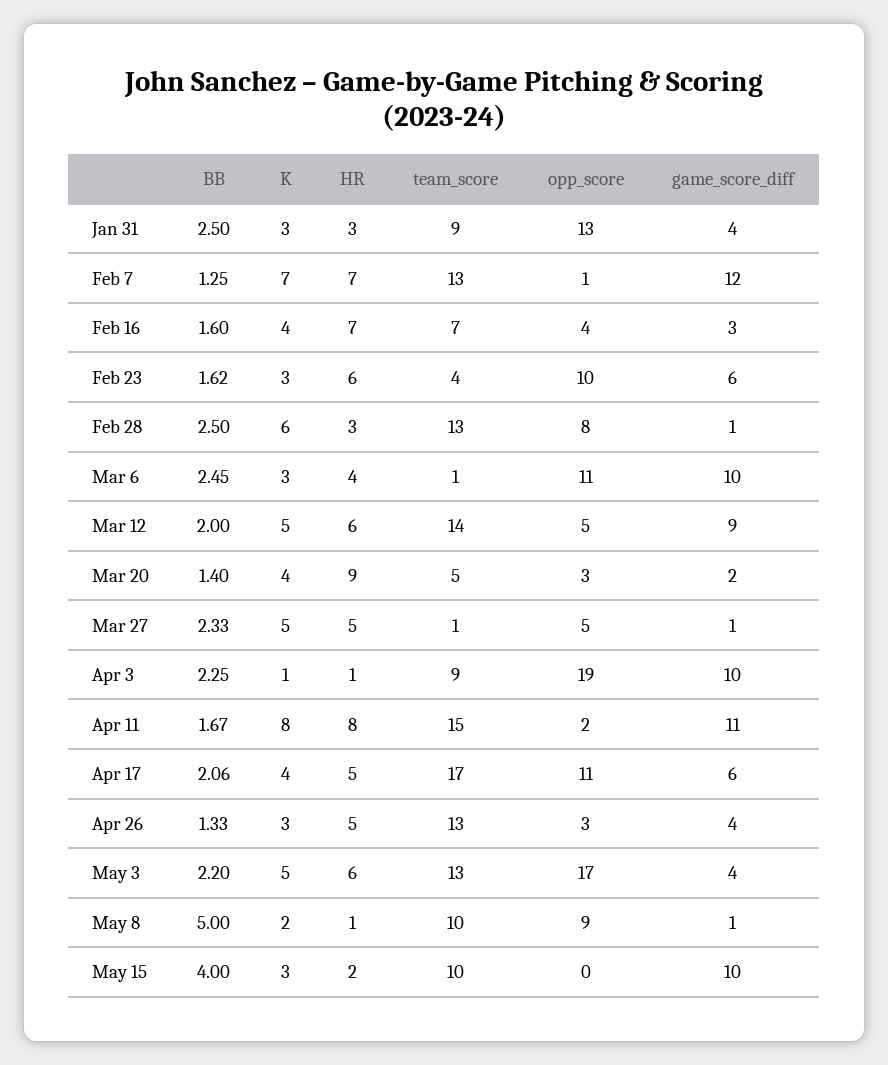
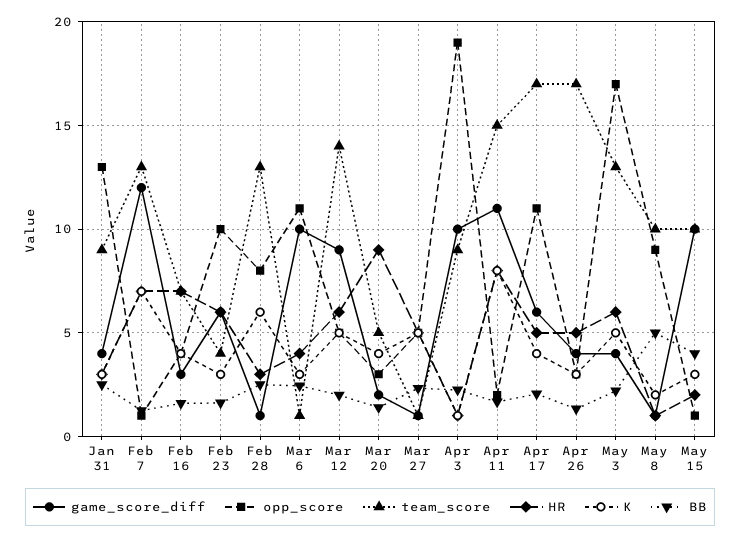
  {
    "BB": {
      "Jan 31": 2.5,
      "Feb 7": 1.25,
      "Feb 16": 1.6,
      "Feb 23": 1.62,
      "Feb 28": 2.5,
      "Mar 6": 2.45,
      "Mar 12": 2,
      "Mar 20": 1.4,
      "Mar 27": 2.33,
      "Apr 3": 2.25,
      "Apr 11": 1.67,
      "Apr 17": 2.06,
      "Apr 26": 1.33,
      "May 3": 2.2,
      "May 8": 5,
      "May 15": 4
    },
    "K": {
      "Jan 31": 3,
      "Feb 7": 7,
      "Feb 16": 4,
      "Feb 23": 3,
      "Feb 28": 6,
      "Mar 6": 3,
      "Mar 12": 5,
      "Mar 20": 4,
      "Mar 27": 5,
      "Apr 3": 1,
      "Apr 11": 8,
      "Apr 17": 4,
      "Apr 26": 3,
      "May 3": 5,
      "May 8": 2,
      "May 15": 3
    },
    "HR": {
      "Jan 31": 3,
      "Feb 7": 7,
      "Feb 16": 7,
      "Feb 23": 6,
      "Feb 28": 3,
      "Mar 6": 4,
      "Mar 12": 6,
      "Mar 20": 9,
      "Mar 27": 5,
      "Apr 3": 1,
      "Apr 11": 8,
      "Apr 17": 5,
      "Apr 26": 5,
      "May 3": 6,
      "May 8": 1,
      "May 15": 2
    },
    "team_score": {
      "Jan 31": 9,
      "Feb 7": 13,
      "Feb 16": 7,
      "Feb 23": 4,
      "Feb 28": 13,
      "Mar 6": 1,
      "Mar 12": 14,
      "Mar 20": 5,
      "Mar 27": 1,
      "Apr 3": 9,
      "Apr 11": 15,
      "Apr 17": 17,
-     "Apr 26": 13,
+     "Apr 26": 17,
      "May 3": 13,
      "May 8": 10,
      "May 15": 10
    },
    "opp_score": {
      "Jan 31": 13,
      "Feb 7": 1,
      "Feb 16": 4,
      "Feb 23": 10,
      "Feb 28": 8,
      "Mar 6": 11,
      "Mar 12": 5,
      "Mar 20": 3,
      "Mar 27": 5,
      "Apr 3": 19,
      "Apr 11": 2,
      "Apr 17": 11,
      "Apr 26": 3,
      "May 3": 17,
      "May 8": 9,
-     "May 15": 0
+     "May 15": 1
    },
    "game_score_diff": {
      "Jan 31": 4,
      "Feb 7": 12,
      "Feb 16": 3,
      "Feb 23": 6,
      "Feb 28": 1,
      "Mar 6": 10,
      "Mar 12": 9,
      "Mar 20": 2,
      "Mar 27": 1,
      "Apr 3": 10,
      "Apr 11": 11,
      "Apr 17": 6,
      "Apr 26": 4,
      "May 3": 4,
      "May 8": 1,
      "May 15": 10
    }
  }

